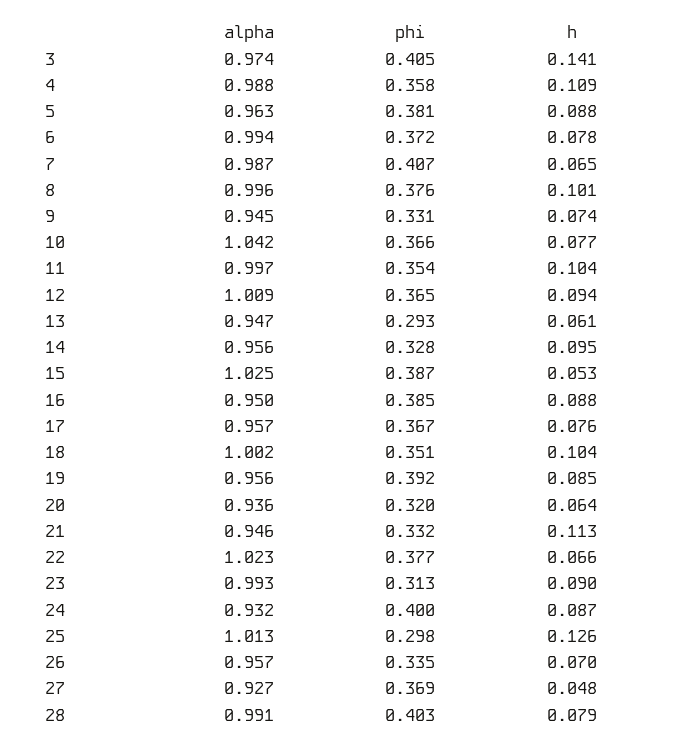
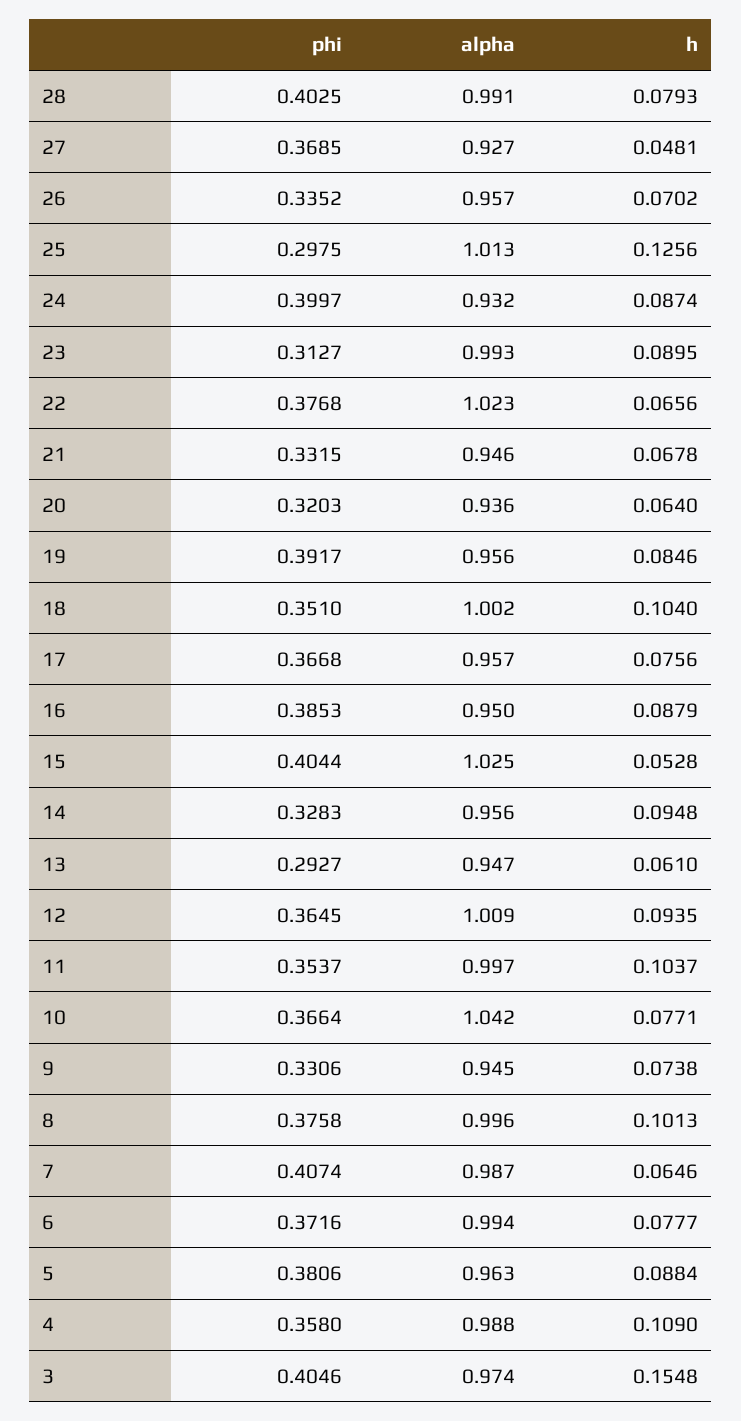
  {
    "alpha": {
      "3": 0.974,
      "4": 0.988,
      "5": 0.963,
      "6": 0.994,
      "7": 0.987,
      "8": 0.996,
      "9": 0.945,
      "10": 1.042,
      "11": 0.997,
      "12": 1.009,
      "13": 0.947,
      "14": 0.956,
      "15": 1.025,
      "16": 0.95,
      "17": 0.957,
      "18": 1.002,
      "19": 0.956,
      "20": 0.936,
      "21": 0.946,
      "22": 1.023,
      "23": 0.993,
      "24": 0.932,
      "25": 1.013,
      "26": 0.957,
      "27": 0.927,
      "28": 0.991
    },
    "phi": {
      "3": 0.4046,
      "4": 0.358,
      "5": 0.3806,
      "6": 0.3716,
      "7": 0.4074,
      "8": 0.3758,
      "9": 0.3306,
      "10": 0.3664,
      "11": 0.3537,
      "12": 0.3645,
      "13": 0.2927,
      "14": 0.3283,
-     "15": 0.387,
+     "15": 0.4044,
      "16": 0.3853,
      "17": 0.3668,
      "18": 0.351,
      "19": 0.3917,
      "20": 0.3203,
      "21": 0.3315,
      "22": 0.3768,
      "23": 0.3127,
      "24": 0.3997,
      "25": 0.2975,
      "26": 0.3352,
      "27": 0.3685,
      "28": 0.4025
    },
    "h": {
-     "3": 0.141,
+     "3": 0.1548,
      "4": 0.109,
      "5": 0.0884,
      "6": 0.0777,
      "7": 0.0646,
      "8": 0.1013,
      "9": 0.0738,
      "10": 0.0771,
      "11": 0.1037,
      "12": 0.0935,
      "13": 0.061,
      "14": 0.0948,
      "15": 0.0528,
      "16": 0.0879,
      "17": 0.0756,
      "18": 0.104,
      "19": 0.0846,
      "20": 0.064,
-     "21": 0.113,
+     "21": 0.0678,
      "22": 0.0656,
      "23": 0.0895,
      "24": 0.0874,
      "25": 0.1256,
      "26": 0.0702,
      "27": 0.0481,
      "28": 0.0793
    }
  }

